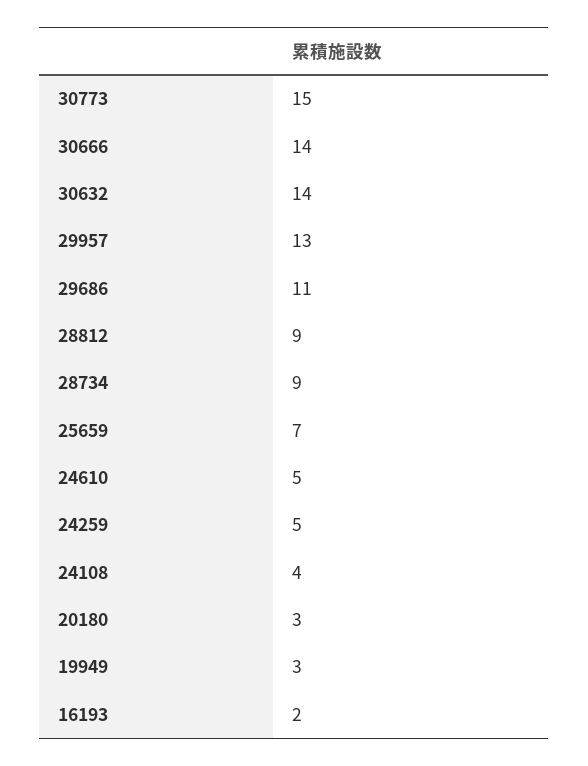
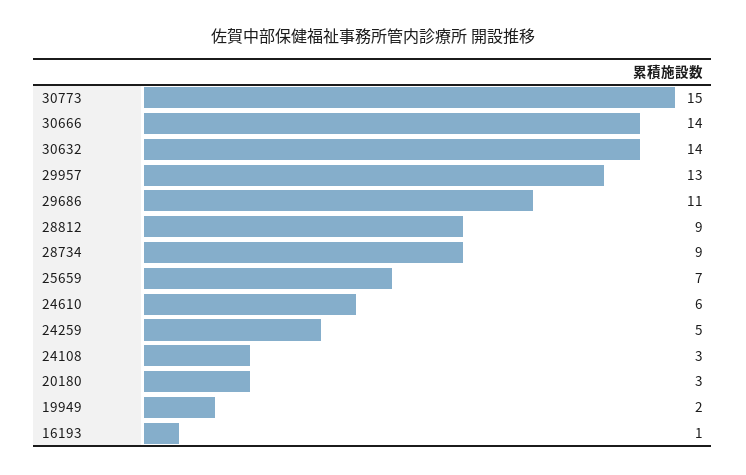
  {
    "30773": 15,
    "30666": 14,
    "30632": 14,
    "29957": 13,
    "29686": 11,
    "28812": 9,
    "28734": 9,
    "25659": 7,
-   "24610": 5,
+   "24610": 6,
    "24259": 5,
-   "24108": 4,
+   "24108": 3,
    "20180": 3,
-   "19949": 3,
+   "19949": 2,
-   "16193": 2
+   "16193": 1
  }

